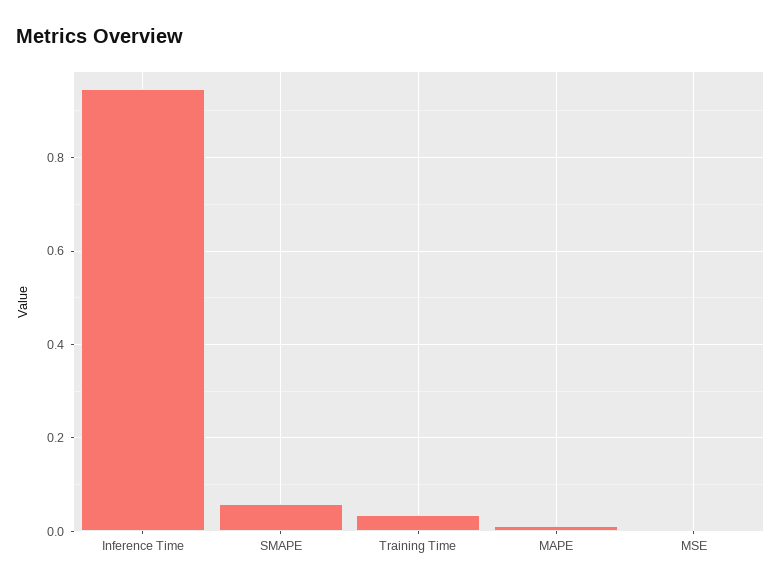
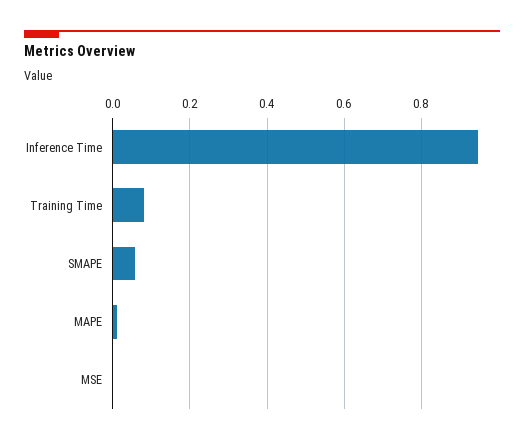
  {
    "Inference Time": 0.94,
    "SMAPE": 0.06,
-   "Training Time": 0.04,
+   "Training Time": 0.08,
    "MAPE": 0.02,
    "MSE": 0
  }

